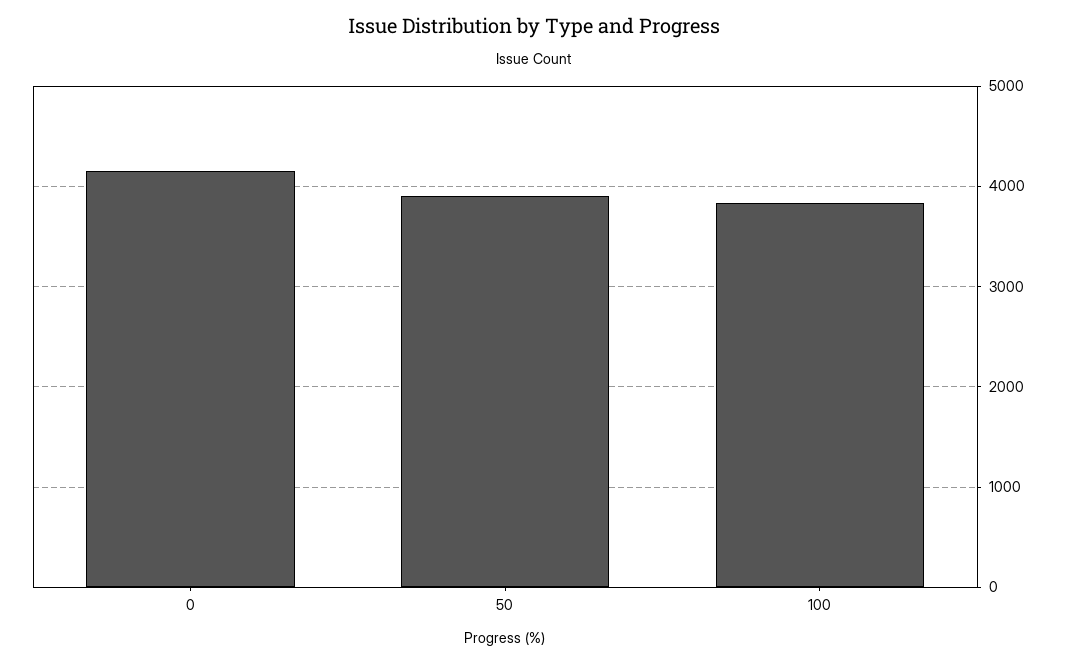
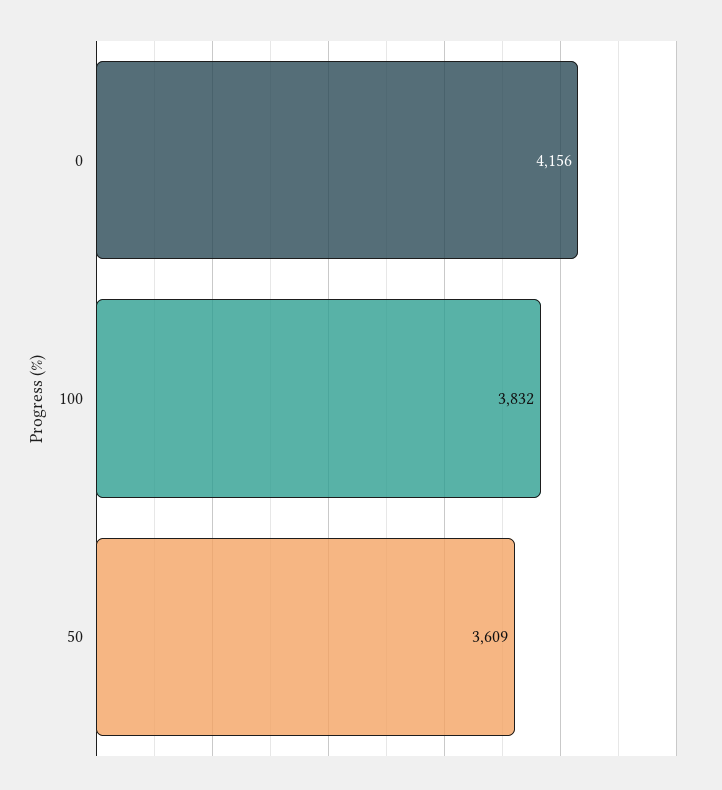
  {
    "0": 4156,
-   "50": 3900,
+   "50": 3609,
    "100": 3832
  }

